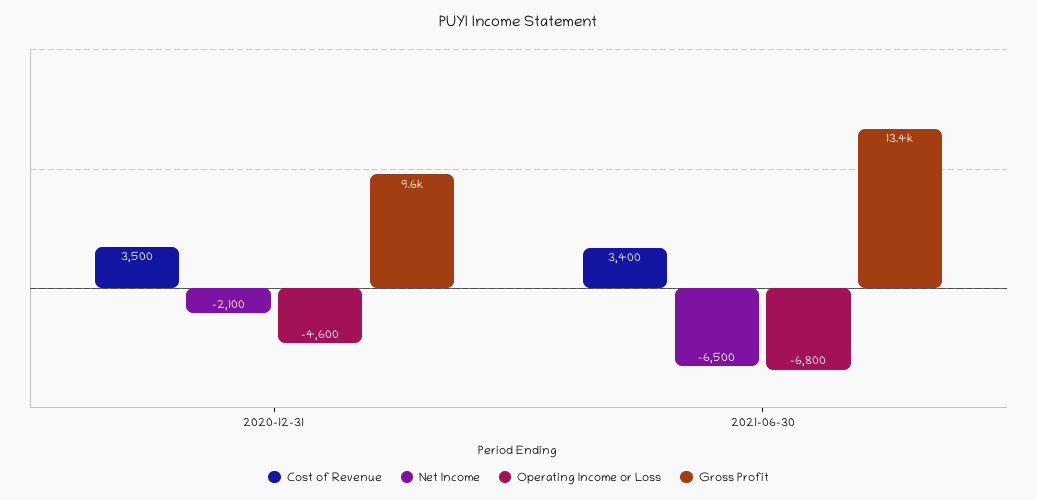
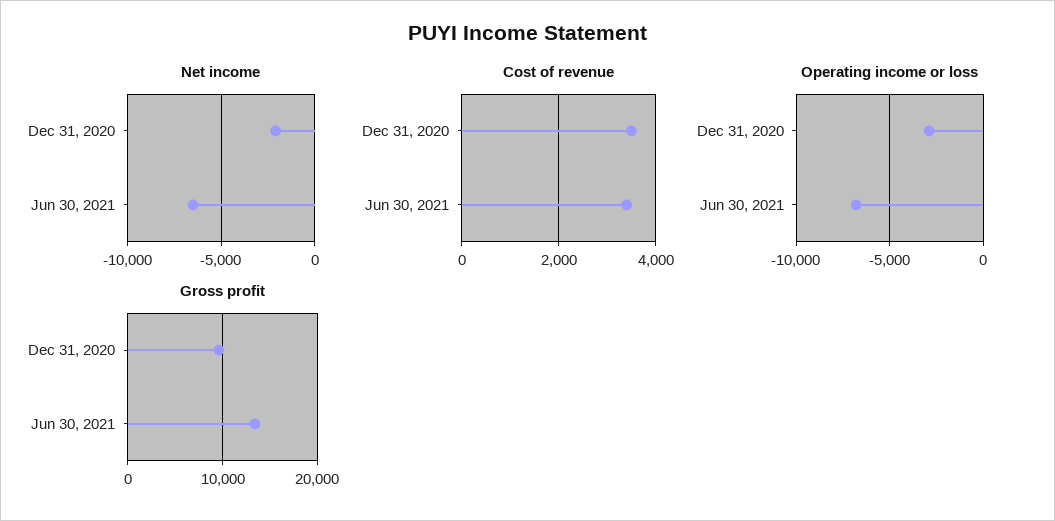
  {
    "Cost of Revenue": {
      "2020-12-31": 3500,
      "2021-06-30": 3400
    },
    "Net Income": {
      "2020-12-31": -2100,
      "2021-06-30": -6500
    },
    "Operating Income or Loss": {
-     "2020-12-31": -4600,
+     "2020-12-31": -3000,
      "2021-06-30": -6800
    },
    "Gross Profit": {
      "2020-12-31": 9600,
      "2021-06-30": 13400
    }
  }

